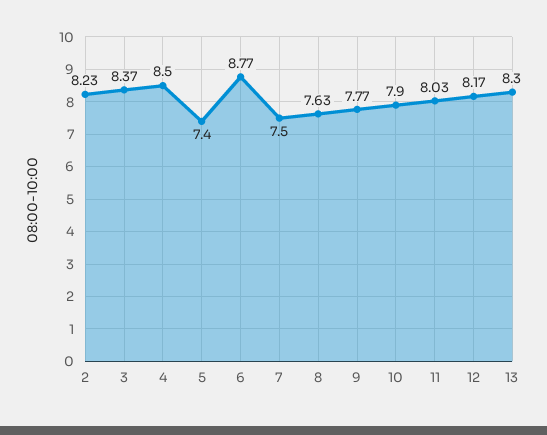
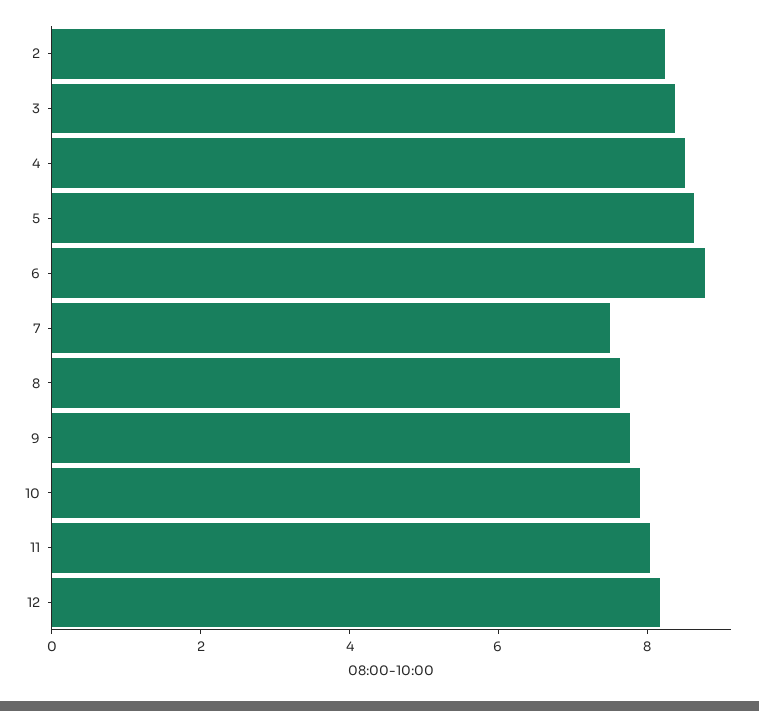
  {
    "2": 8.23,
    "3": 8.37,
    "4": 8.5,
-   "5": 7.4,
+   "5": 8.5,
    "6": 8.77,
    "7": 7.5,
    "8": 7.63,
    "9": 7.77,
    "10": 7.9,
    "11": 8.03,
-   "12": 8.17,
+   "12": 8.17
-   "13": 8.3
  }

